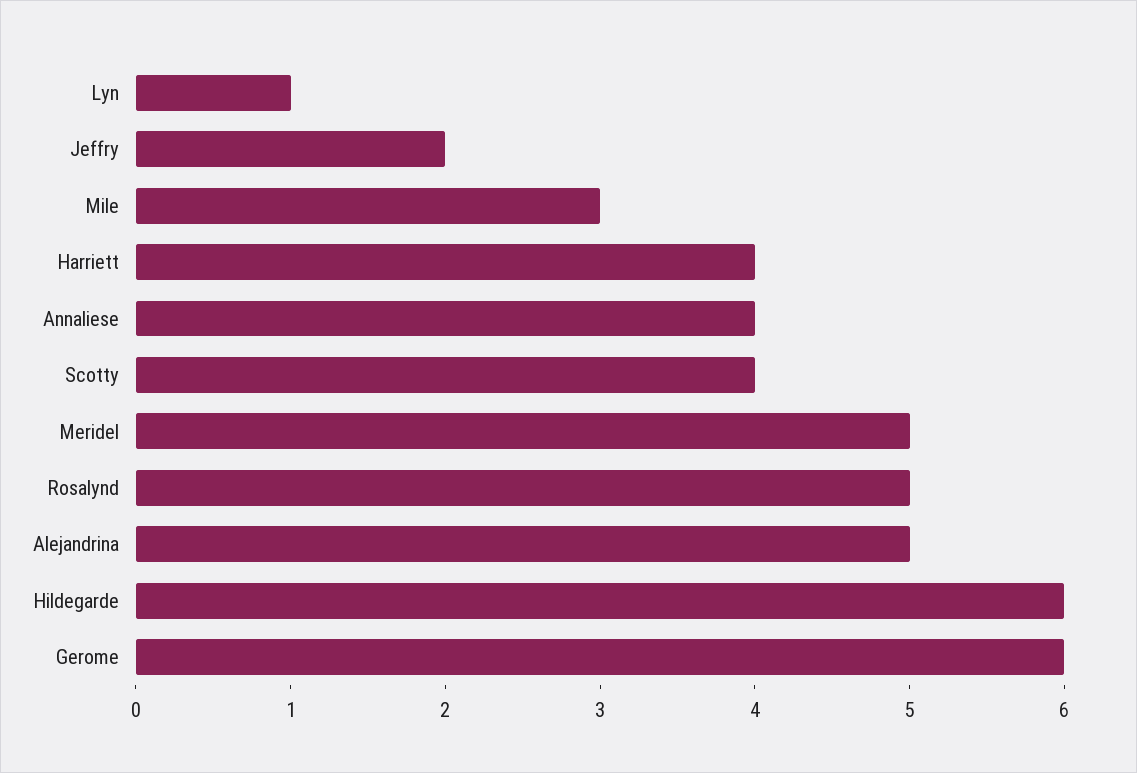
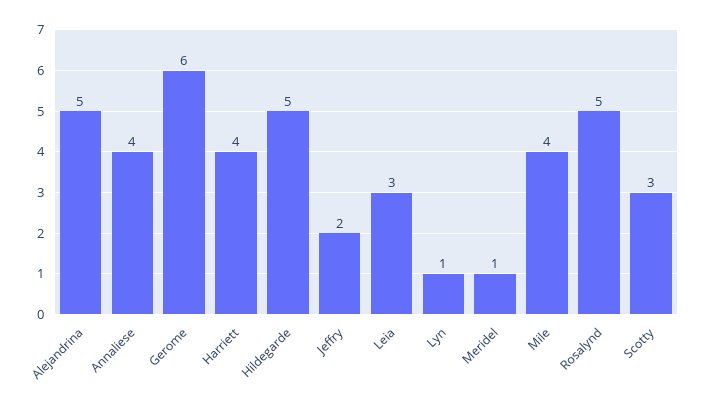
  {
    "Lyn": 1,
    "Jeffry": 2,
-   "Mile": 3,
+   "Mile": 4,
    "Harriett": 4,
    "Annaliese": 4,
-   "Scotty": 4,
+   "Scotty": 3,
-   "Meridel": 5,
+   "Meridel": 1,
    "Rosalynd": 5,
    "Alejandrina": 5,
-   "Hildegarde": 6,
+   "Hildegarde": 5,
-   "Gerome": 6
+   "Gerome": 6,
+   "Leia": 3
  }

